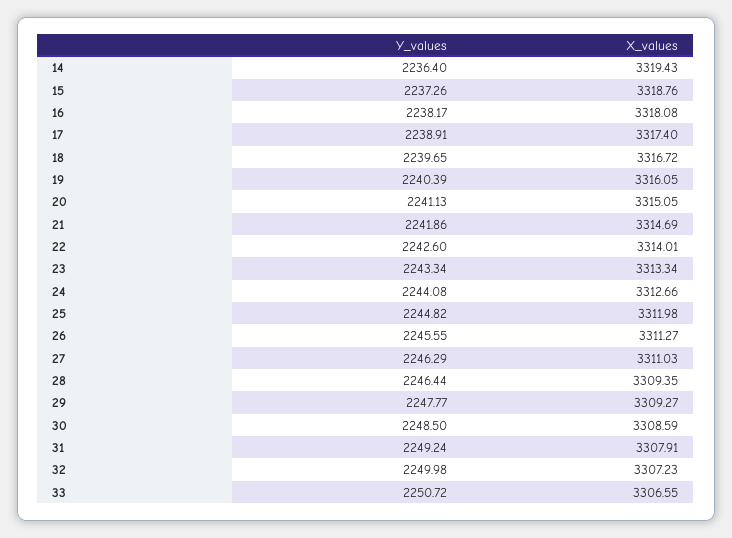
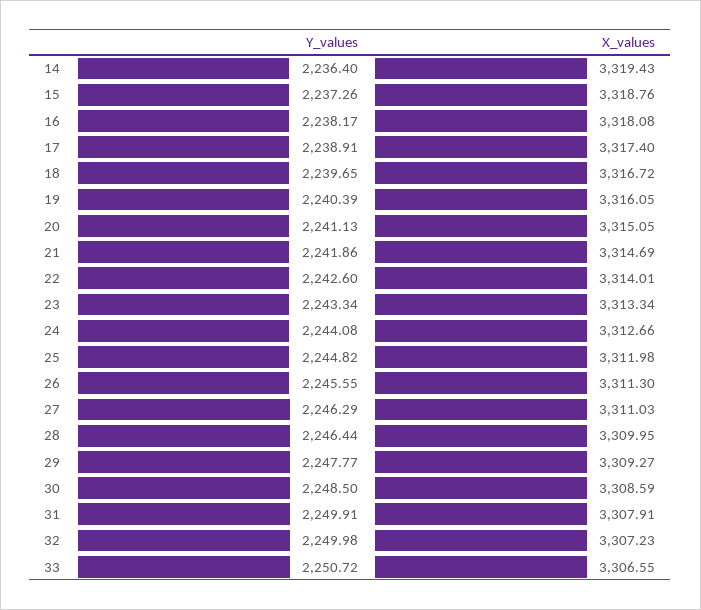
  {
    "Y_values": {
      "14": 2236.4,
      "15": 2237.26,
      "16": 2238.17,
      "17": 2238.91,
      "18": 2239.65,
      "19": 2240.39,
      "20": 2241.13,
      "21": 2241.86,
      "22": 2242.6,
      "23": 2243.34,
      "24": 2244.08,
      "25": 2244.82,
      "26": 2245.55,
      "27": 2246.29,
      "28": 2246.44,
      "29": 2247.77,
      "30": 2248.5,
-     "31": 2249.24,
+     "31": 2249.91,
      "32": 2249.98,
      "33": 2250.72
    },
    "X_values": {
      "14": 3319.43,
      "15": 3318.76,
      "16": 3318.08,
      "17": 3317.4,
      "18": 3316.72,
      "19": 3316.05,
      "20": 3315.05,
      "21": 3314.69,
      "22": 3314.01,
      "23": 3313.34,
      "24": 3312.66,
      "25": 3311.98,
-     "26": 3311.27,
+     "26": 3311.3,
      "27": 3311.03,
-     "28": 3309.35,
+     "28": 3309.95,
      "29": 3309.27,
      "30": 3308.59,
      "31": 3307.91,
      "32": 3307.23,
      "33": 3306.55
    }
  }

